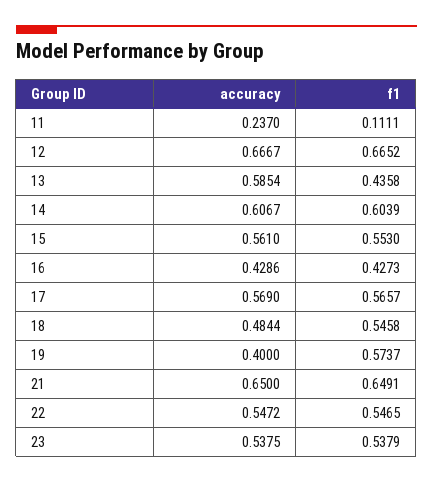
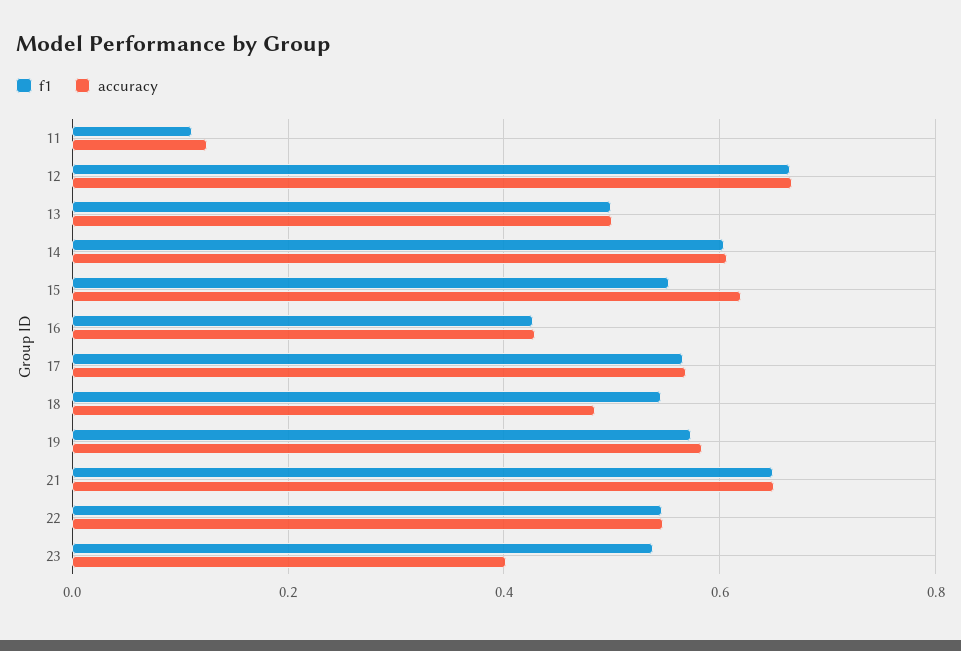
  {
    "accuracy": {
-     "11": 0.237,
+     "11": 0.12,
      "12": 0.6667,
-     "13": 0.5854,
+     "13": 0.5,
      "14": 0.6067,
-     "15": 0.561,
+     "15": 0.62,
      "16": 0.4286,
      "17": 0.569,
      "18": 0.4844,
-     "19": 0.4,
+     "19": 0.58,
      "21": 0.65,
      "22": 0.5472,
-     "23": 0.5375
+     "23": 0.4
    },
    "f1": {
      "11": 0.1111,
      "12": 0.6652,
-     "13": 0.4358,
+     "13": 0.5,
      "14": 0.6039,
      "15": 0.553,
      "16": 0.4273,
      "17": 0.5657,
      "18": 0.5458,
      "19": 0.5737,
      "21": 0.6491,
      "22": 0.5465,
      "23": 0.5379
    }
  }

